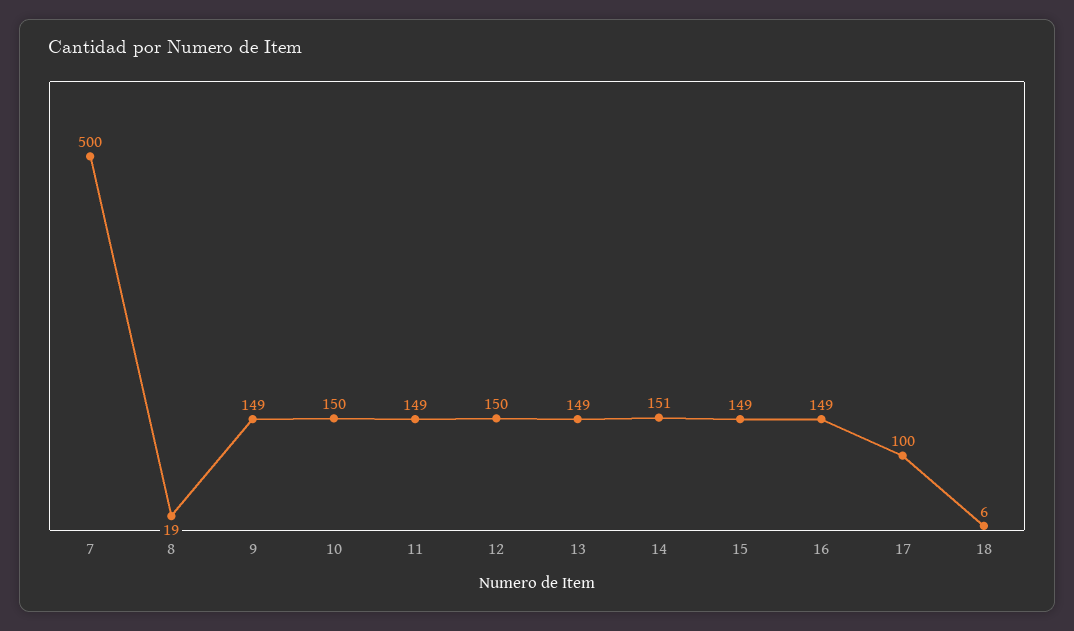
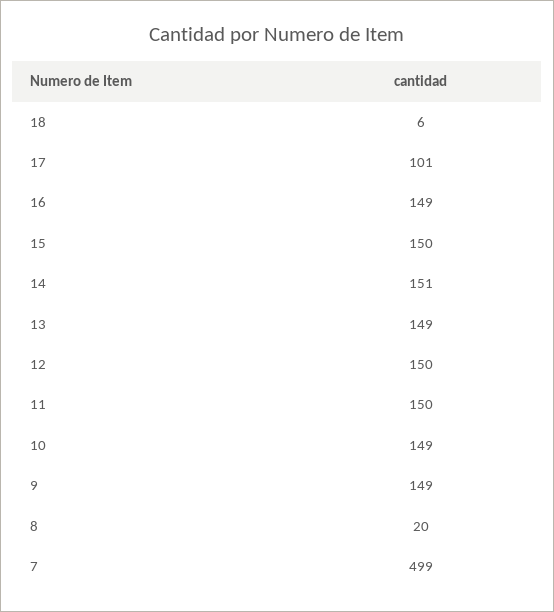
  {
-   "7": 500,
+   "7": 499,
-   "8": 19,
+   "8": 20,
    "9": 149,
-   "10": 150,
+   "10": 149,
-   "11": 149,
+   "11": 150,
    "12": 150,
    "13": 149,
    "14": 151,
-   "15": 149,
+   "15": 150,
    "16": 149,
-   "17": 100,
+   "17": 101,
    "18": 6
  }

